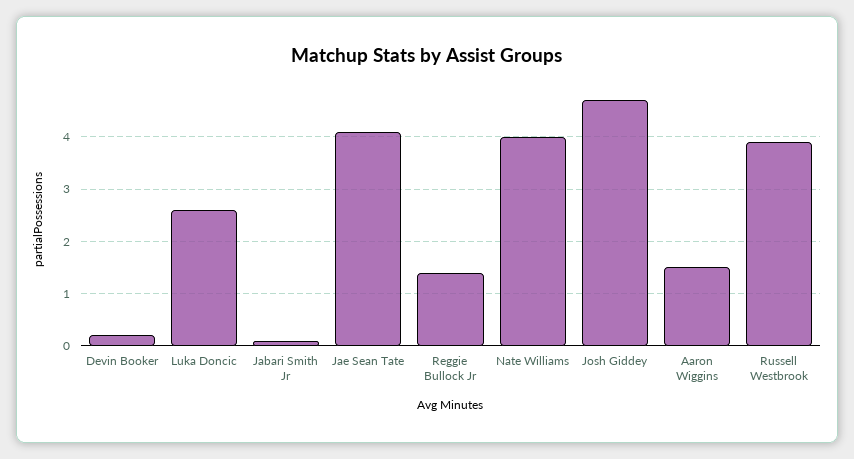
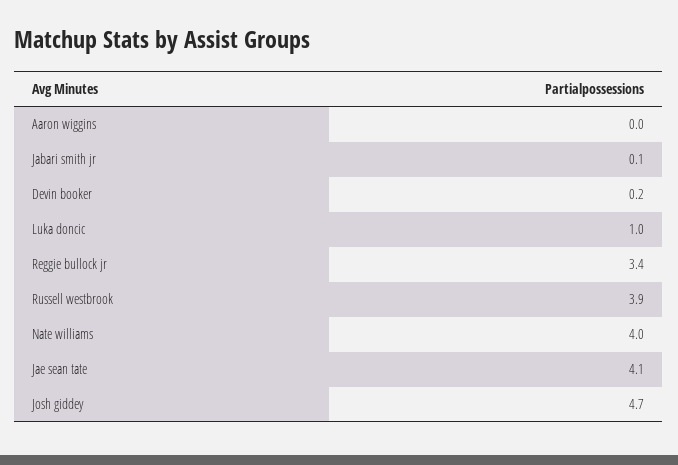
  {
    "Devin Booker": 0.2,
-   "Luka Doncic": 2.5,
+   "Luka Doncic": 1,
    "Jabari Smith Jr": 0.1,
    "Jae Sean Tate": 4.1,
-   "Reggie Bullock Jr": 1.5,
+   "Reggie Bullock Jr": 3.4,
    "Nate Williams": 4,
    "Josh Giddey": 4.7,
-   "Aaron Wiggins": 1.5,
+   "Aaron Wiggins": 0,
    "Russell Westbrook": 3.9
  }

